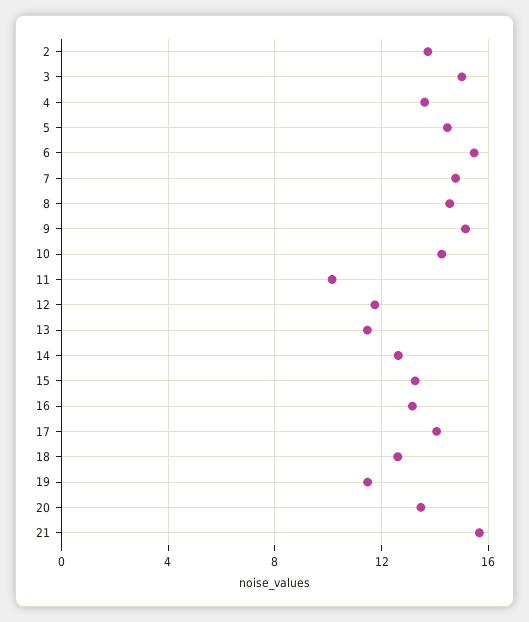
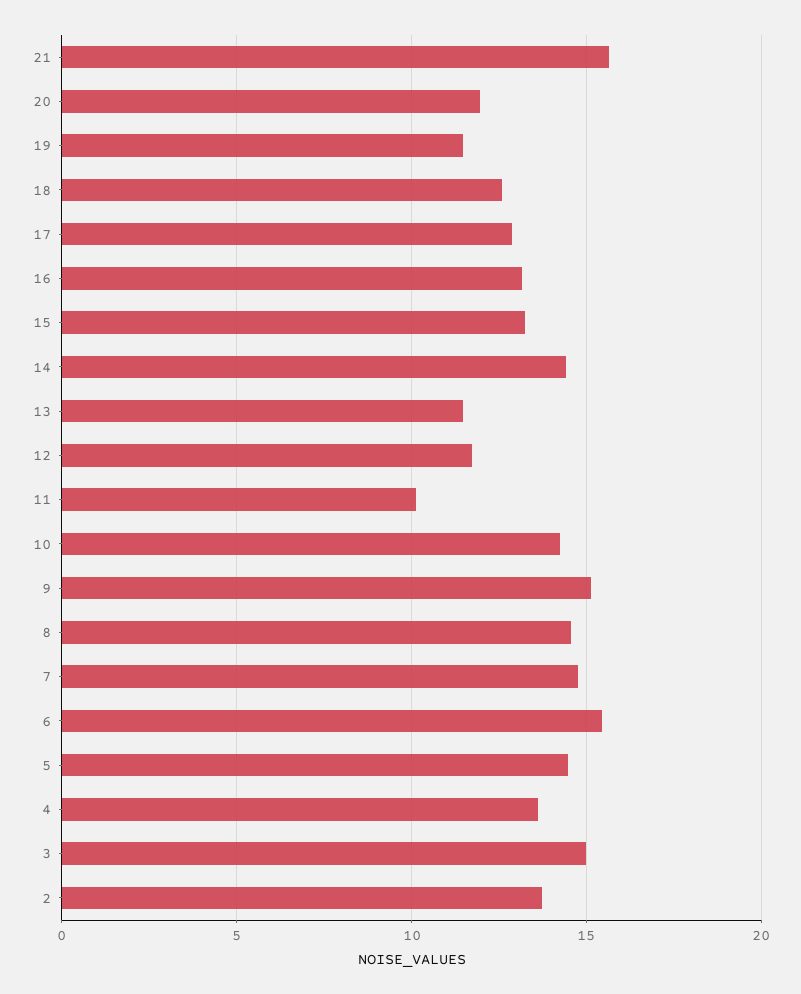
  {
    "2": 13.5,
    "3": 15,
    "4": 13.5,
    "5": 14.5,
    "6": 15.5,
    "7": 15,
    "8": 14.5,
    "9": 15,
    "10": 14.5,
    "11": 10,
    "12": 11.5,
    "13": 11.5,
-   "14": 12.5,
+   "14": 14.5,
    "15": 13.5,
    "16": 13,
-   "17": 14,
+   "17": 13,
    "18": 12.5,
    "19": 11.5,
-   "20": 13.5,
+   "20": 12,
    "21": 15.5
  }

